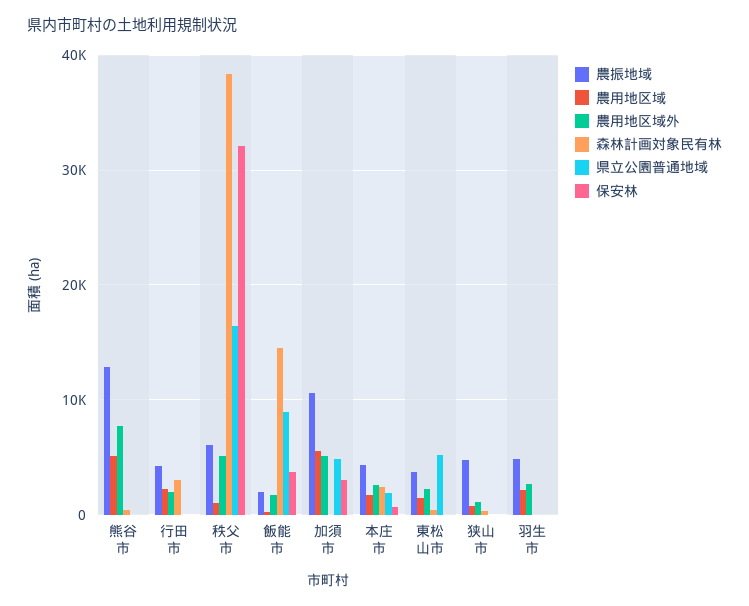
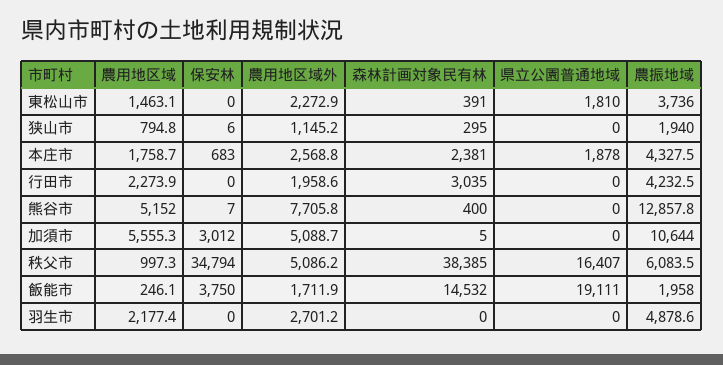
  {
    "農振地域": {
      "熊谷市": 12857.8,
      "行田市": 4232.5,
      "秩父市": 6083.5,
      "飯能市": 1958,
      "加須市": 10644,
      "本庄市": 4327.5,
      "東松山市": 3736,
-     "狭山市": 5000,
+     "狭山市": 1940,
      "羽生市": 4878.6
    },
    "農用地区域": {
      "熊谷市": 5152,
      "行田市": 2273.9,
      "秩父市": 997.3,
      "飯能市": 246.1,
      "加須市": 5555.3,
      "本庄市": 1758.7,
      "東松山市": 1463.1,
      "狭山市": 794.8,
      "羽生市": 2177.4
    },
    "農用地区域外": {
      "熊谷市": 7705.8,
      "行田市": 1958.6,
      "秩父市": 5086.2,
      "飯能市": 1711.9,
      "加須市": 5088.7,
      "本庄市": 2568.8,
      "東松山市": 2272.9,
      "狭山市": 1145.2,
      "羽生市": 2701.2
    },
    "森林計画対象民有林": {
      "熊谷市": 400,
      "行田市": 3035,
      "秩父市": 38385,
      "飯能市": 14532,
      "加須市": 5,
      "本庄市": 2381,
      "東松山市": 391,
      "狭山市": 295,
      "羽生市": 0
    },
    "県立公園普通地域": {
      "熊谷市": 0,
      "行田市": 0,
      "秩父市": 16407,
-     "飯能市": 9000,
+     "飯能市": 19111,
-     "加須市": 5000,
+     "加須市": 0,
      "本庄市": 1878,
-     "東松山市": 5000,
+     "東松山市": 1810,
      "狭山市": 0,
      "羽生市": 0
    },
    "保安林": {
      "熊谷市": 7,
      "行田市": 0,
-     "秩父市": 32000,
+     "秩父市": 34794,
      "飯能市": 3750,
      "加須市": 3012,
      "本庄市": 683,
      "東松山市": 0,
      "狭山市": 6,
      "羽生市": 0
    }
  }

